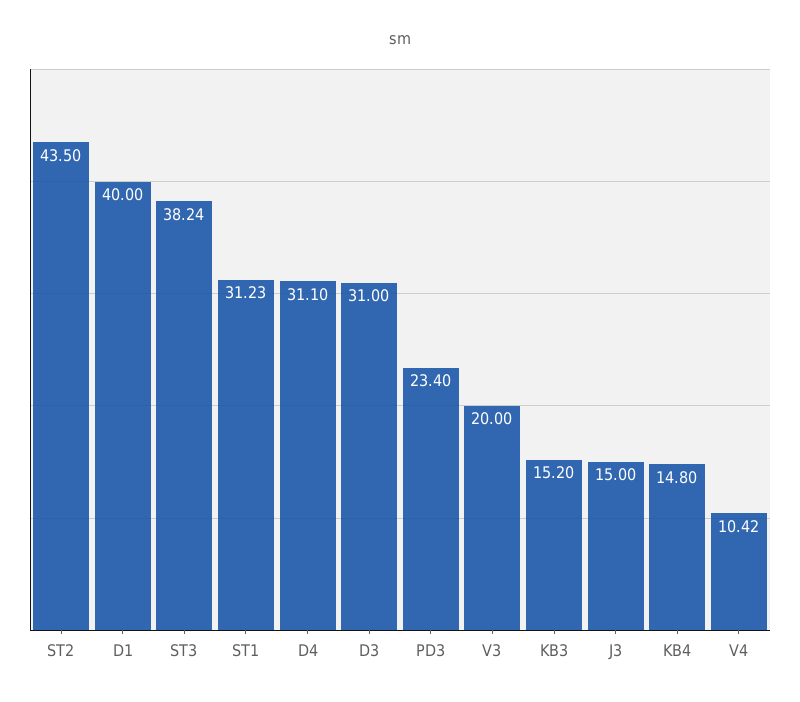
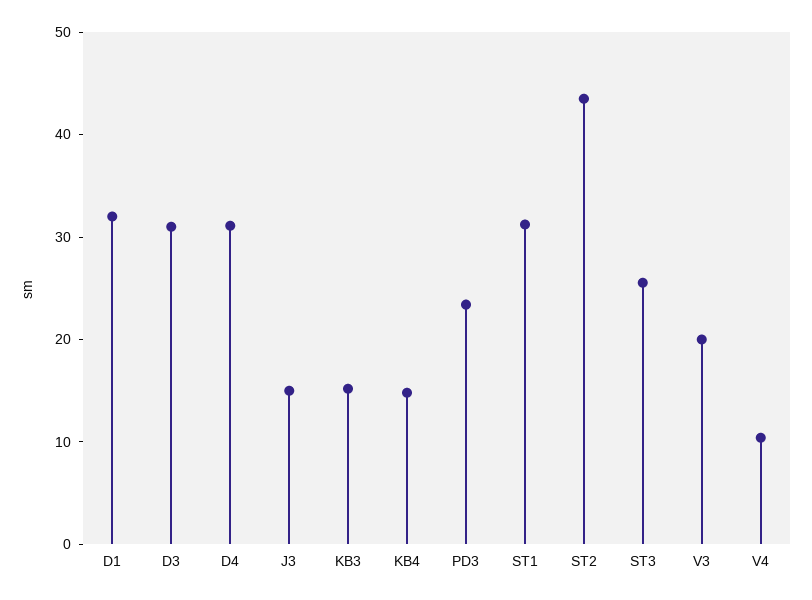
  {
    "ST2": 43.5,
-   "D1": 40,
+   "D1": 32,
-   "ST3": 38.24,
+   "ST3": 26,
    "ST1": 31.23,
    "D4": 31.1,
    "D3": 31,
    "PD3": 23.4,
    "V3": 20,
    "KB3": 15.2,
    "J3": 15,
    "KB4": 14.8,
    "V4": 10.42
  }

